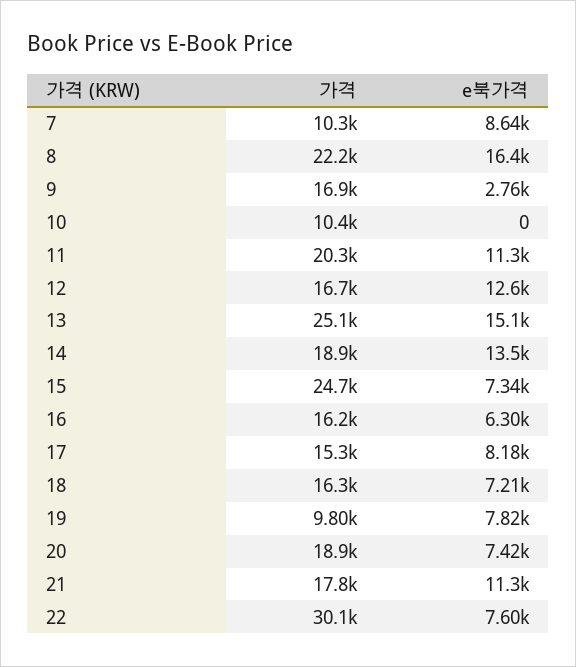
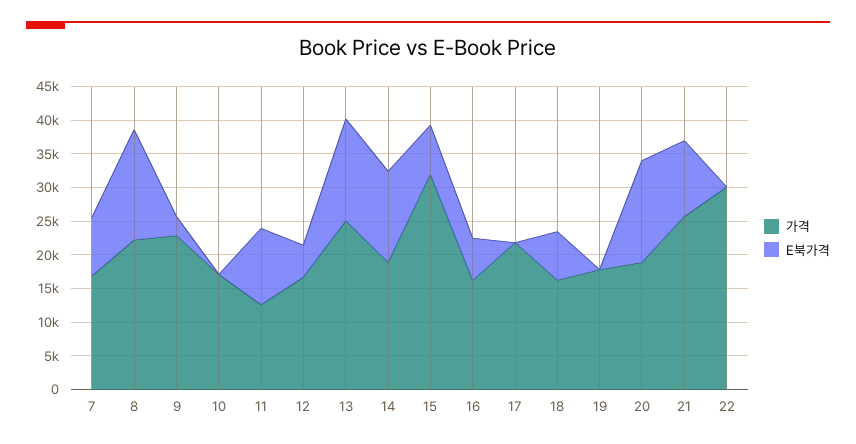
  {
    "가격": {
-     "7": 10300,
+     "7": 17500,
      "8": 22200,
-     "9": 16900,
+     "9": 22500,
-     "10": 10400,
+     "10": 17500,
-     "11": 20300,
+     "11": 12500,
      "12": 16700,
      "13": 25100,
      "14": 18900,
-     "15": 24700,
+     "15": 32500,
      "16": 16200,
-     "17": 15300,
+     "17": 22500,
      "18": 16300,
-     "19": 9800,
+     "19": 17500,
      "20": 18900,
-     "21": 17800,
+     "21": 25000,
      "22": 30100
    },
    "e북가격": {
      "7": 8640,
      "8": 16400,
      "9": 2760,
      "10": 0,
      "11": 11300,
-     "12": 12600,
+     "12": 5000,
      "13": 15100,
      "14": 13500,
      "15": 7340,
      "16": 6300,
-     "17": 8180,
+     "17": 0,
      "18": 7210,
-     "19": 7820,
+     "19": 0,
-     "20": 7420,
+     "20": 15000,
      "21": 11300,
-     "22": 7600
+     "22": 0
    }
  }

